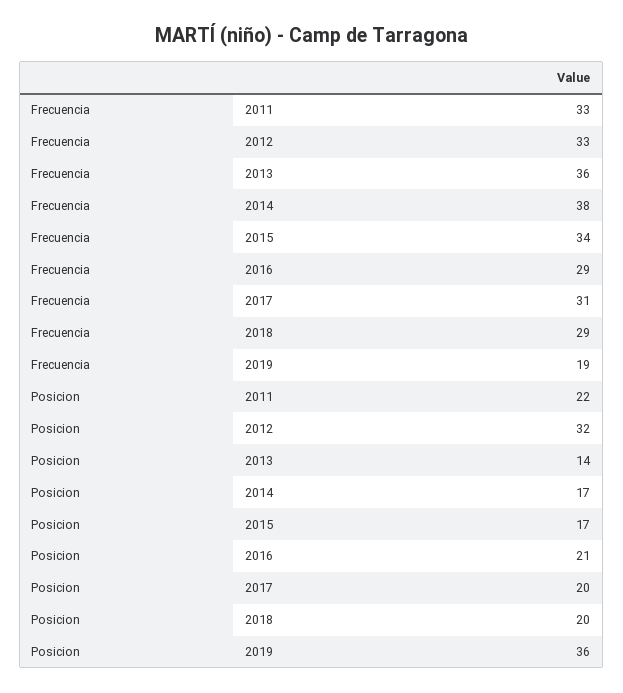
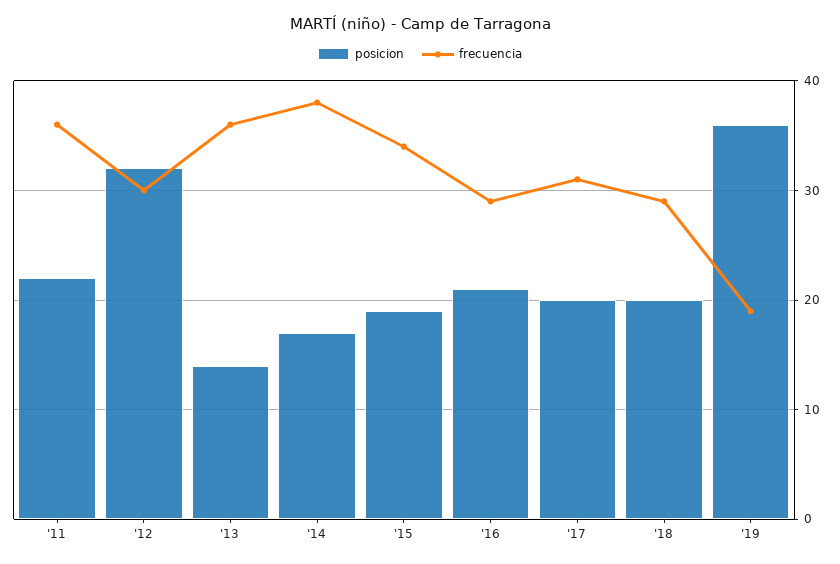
  {
    "Frecuencia": {
-     "2011": 33,
+     "2011": 36,
-     "2012": 33,
+     "2012": 30,
      "2013": 36,
      "2014": 38,
      "2015": 34,
      "2016": 29,
      "2017": 31,
      "2018": 29,
      "2019": 19
    },
    "Posicion": {
      "2011": 22,
      "2012": 32,
      "2013": 14,
      "2014": 17,
-     "2015": 17,
+     "2015": 19,
      "2016": 21,
      "2017": 20,
      "2018": 20,
      "2019": 36
    }
  }

